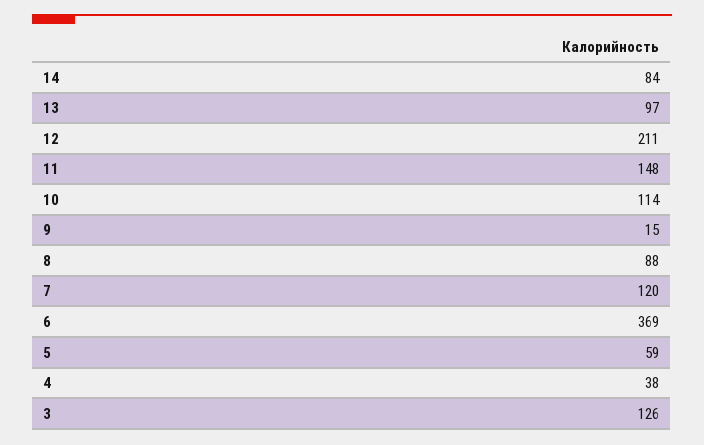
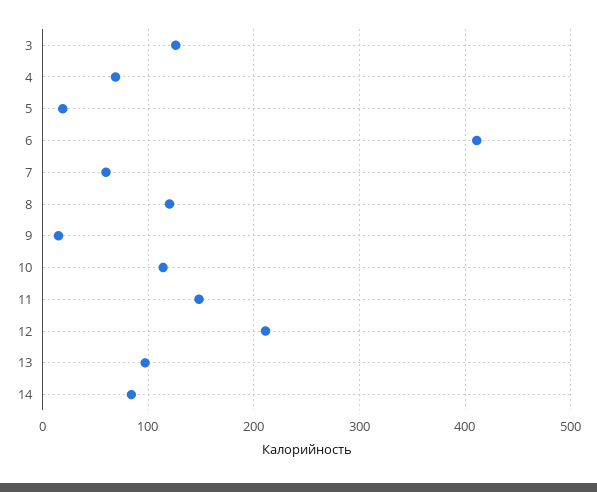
  {
    "14": 84,
    "13": 97,
    "12": 211,
    "11": 148,
    "10": 114,
    "9": 15,
-   "8": 88,
+   "8": 120,
-   "7": 120,
+   "7": 60,
-   "6": 369,
+   "6": 410,
-   "5": 59,
+   "5": 20,
-   "4": 38,
+   "4": 70,
    "3": 126
  }

